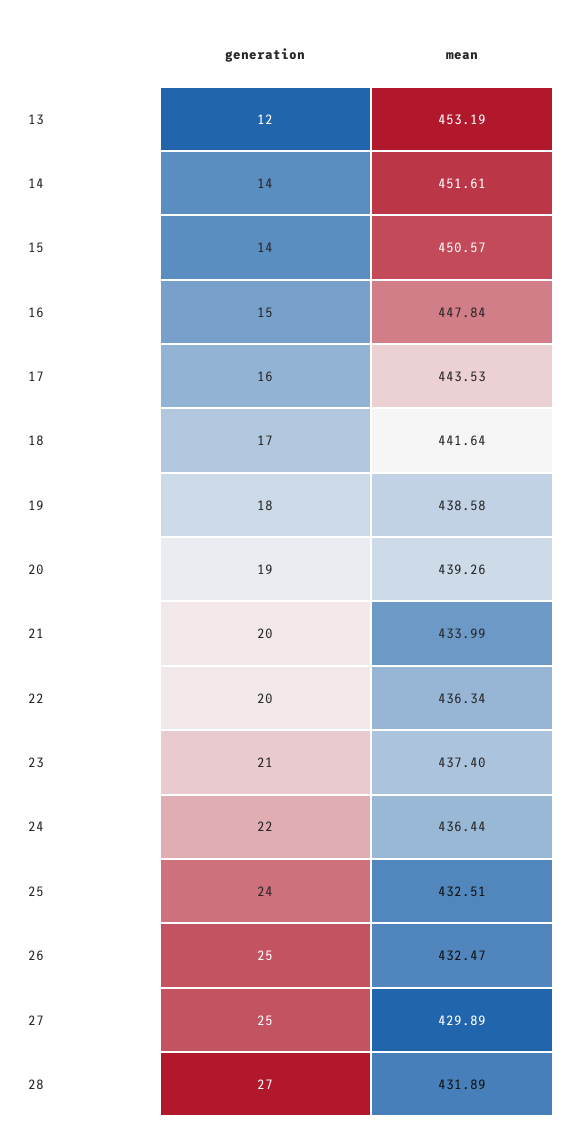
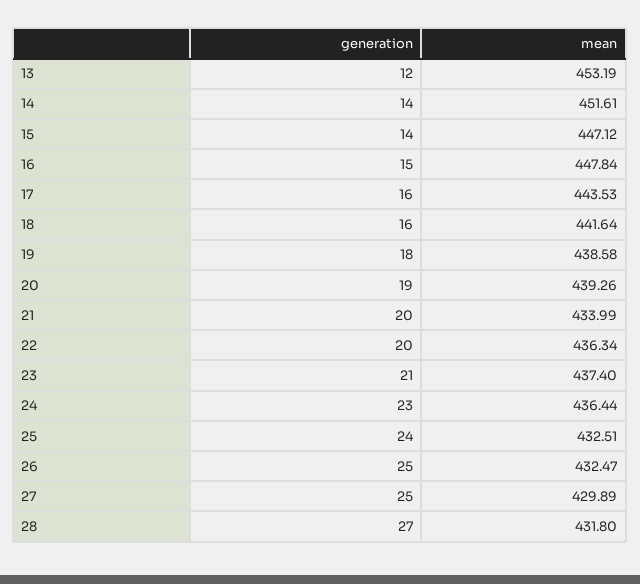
  {
    "generation": {
      "13": 12,
      "14": 14,
      "15": 14,
      "16": 15,
      "17": 16,
-     "18": 17,
+     "18": 16,
      "19": 18,
      "20": 19,
      "21": 20,
      "22": 20,
      "23": 21,
-     "24": 22,
+     "24": 23,
      "25": 24,
      "26": 25,
      "27": 25,
      "28": 27
    },
    "mean": {
      "13": 453.19,
      "14": 451.61,
-     "15": 450.57,
+     "15": 447.12,
      "16": 447.84,
      "17": 443.53,
      "18": 441.64,
      "19": 438.58,
      "20": 439.26,
      "21": 433.99,
      "22": 436.34,
      "23": 437.4,
      "24": 436.44,
      "25": 432.51,
      "26": 432.47,
      "27": 429.89,
-     "28": 431.89
+     "28": 431.8
    }
  }

